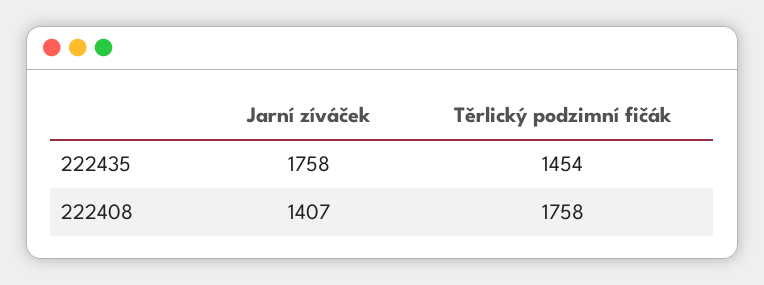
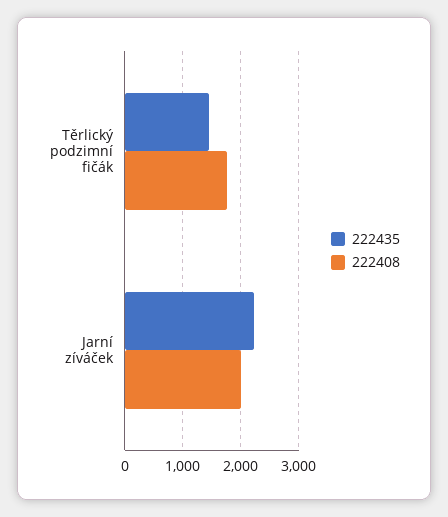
  {
    "222435": {
-     "Jarní zíváček": 1758,
+     "Jarní zíváček": 2200,
      "Těrlický podzimní fičák": 1454
    },
    "222408": {
-     "Jarní zíváček": 1407,
+     "Jarní zíváček": 2000,
      "Těrlický podzimní fičák": 1758
    }
  }

